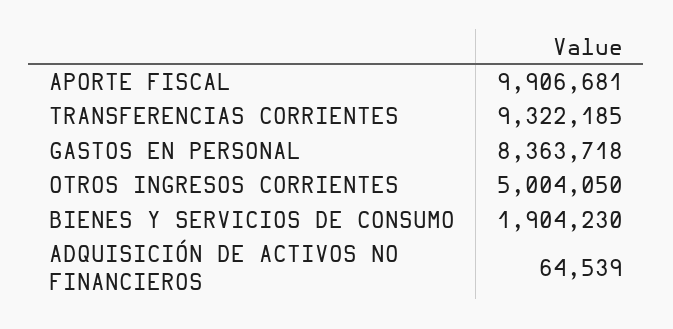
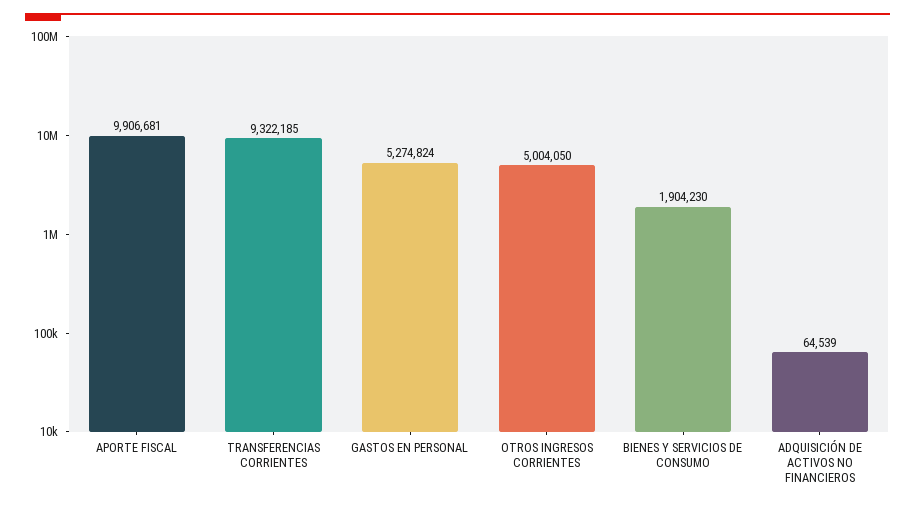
  {
    "APORTE FISCAL": 9906681,
    "TRANSFERENCIAS CORRIENTES": 9322185,
-   "GASTOS EN PERSONAL": 8363718,
+   "GASTOS EN PERSONAL": 5274824,
    "OTROS INGRESOS CORRIENTES": 5004050,
    "BIENES Y SERVICIOS DE CONSUMO": 1904230,
    "ADQUISICIÓN DE ACTIVOS NO FINANCIEROS": 64539
  }

